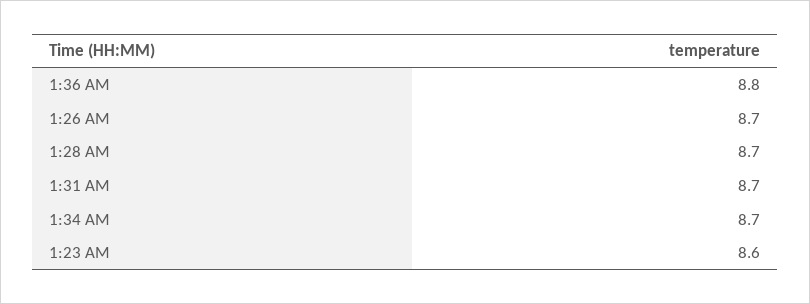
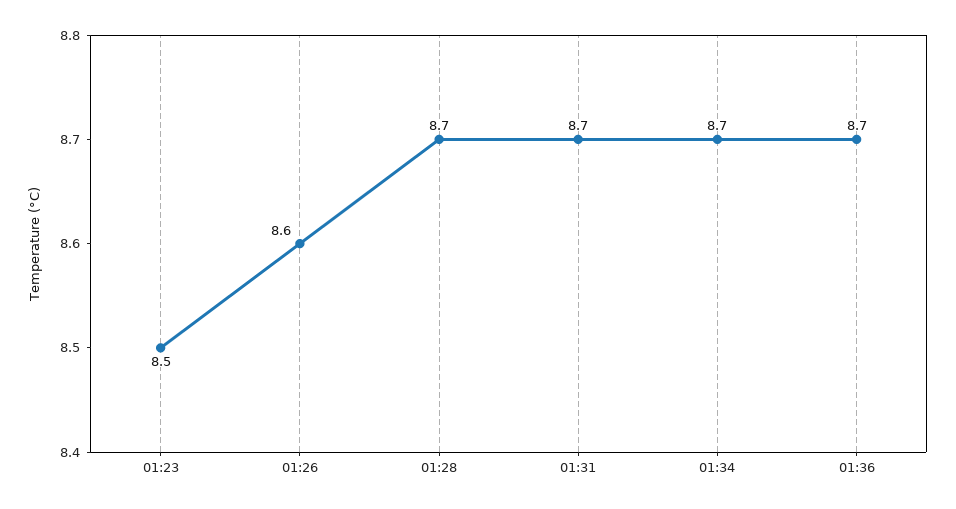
  {
-   "1:36 AM": 8.8,
+   "1:36 AM": 8.7,
-   "1:26 AM": 8.7,
+   "1:26 AM": 8.6,
    "1:28 AM": 8.7,
    "1:31 AM": 8.7,
    "1:34 AM": 8.7,
-   "1:23 AM": 8.6
+   "1:23 AM": 8.5
  }

